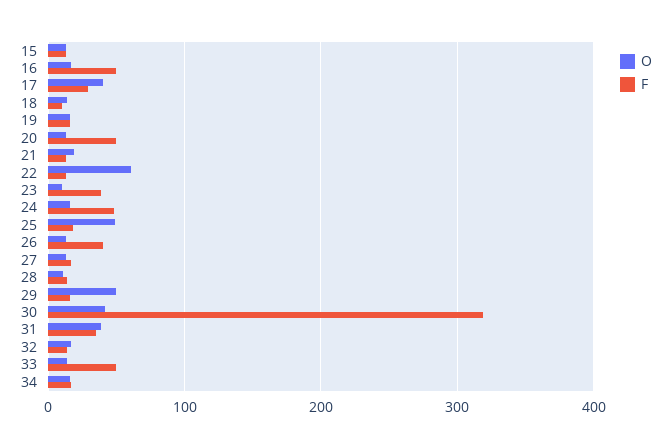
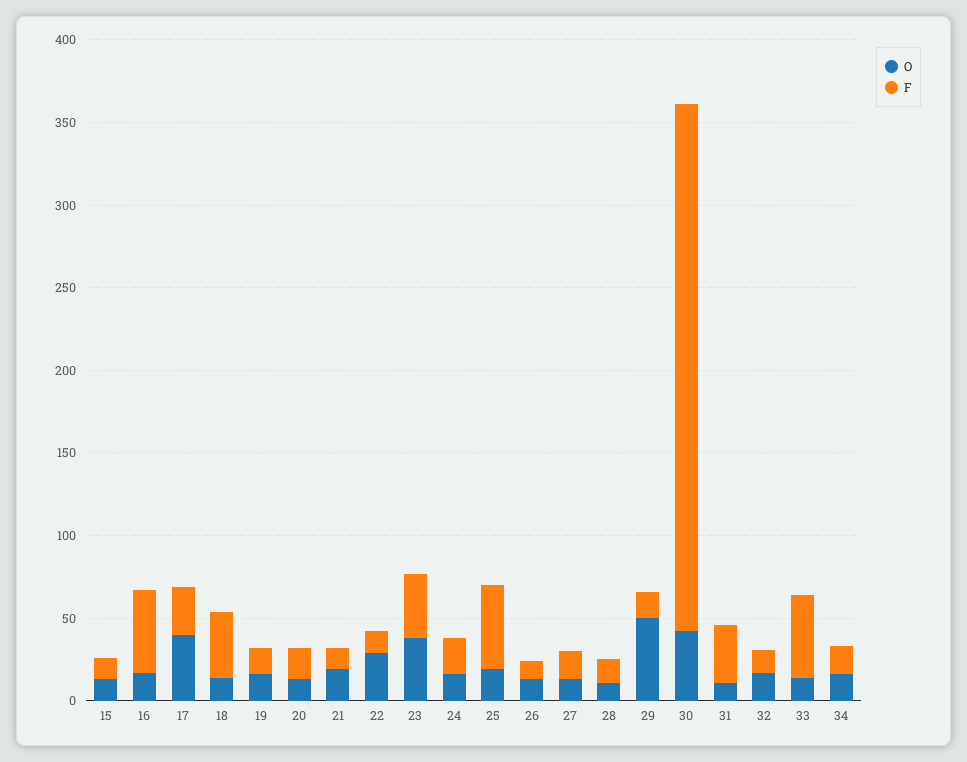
  {
    "O": {
      "15": 10,
      "16": 20,
      "17": 40,
      "18": 10,
      "19": 20,
      "20": 10,
      "21": 20,
-     "22": 60,
+     "22": 30,
-     "23": 10,
+     "23": 40,
      "24": 20,
-     "25": 50,
+     "25": 20,
      "26": 10,
      "27": 10,
      "28": 10,
      "29": 50,
      "30": 40,
-     "31": 40,
+     "31": 10,
      "32": 20,
      "33": 10,
      "34": 20
    },
    "F": {
      "15": 10,
      "16": 50,
      "17": 30,
-     "18": 10,
+     "18": 40,
      "19": 20,
-     "20": 50,
+     "20": 20,
      "21": 10,
      "22": 10,
      "23": 40,
-     "24": 50,
+     "24": 20,
-     "25": 20,
+     "25": 50,
-     "26": 40,
+     "26": 10,
      "27": 20,
      "28": 10,
      "29": 20,
      "30": 320,
      "31": 40,
      "32": 10,
      "33": 50,
      "34": 20
    }
  }

